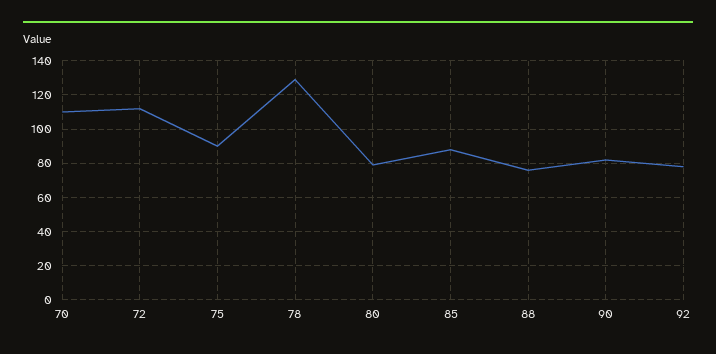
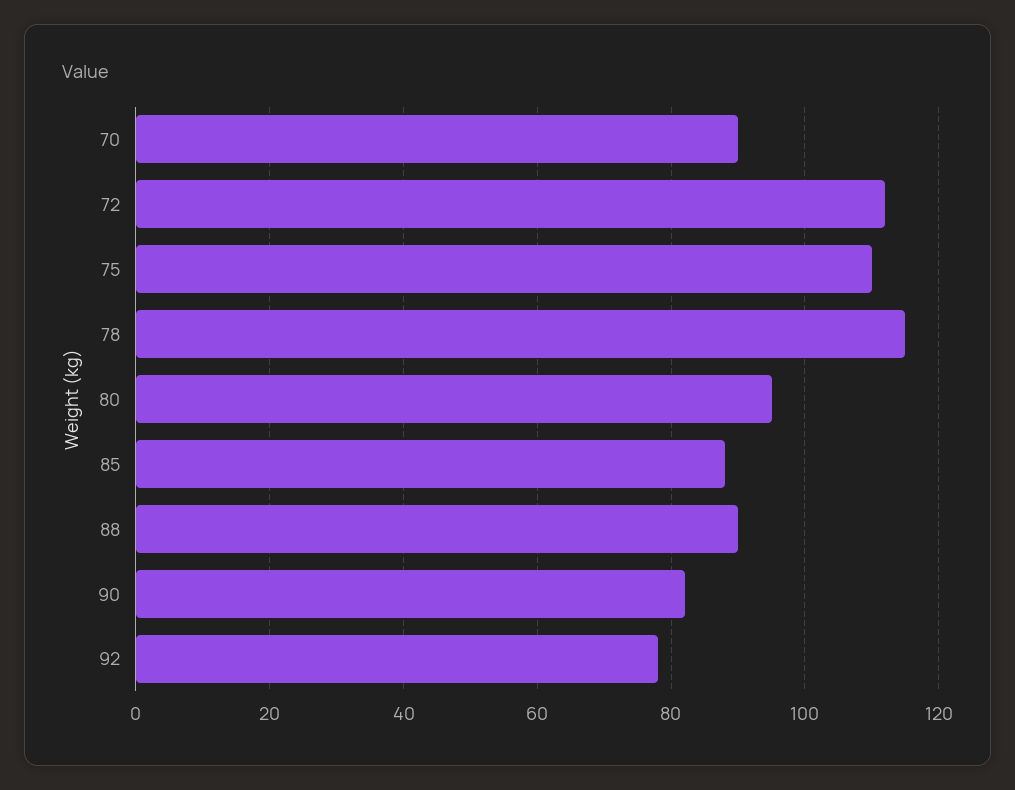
  {
-   "70": 110,
+   "70": 90,
    "72": 110,
-   "75": 90,
+   "75": 110,
-   "78": 130,
+   "78": 115,
-   "80": 80,
+   "80": 95,
    "85": 90,
-   "88": 75,
+   "88": 90,
    "90": 80,
    "92": 80
  }

